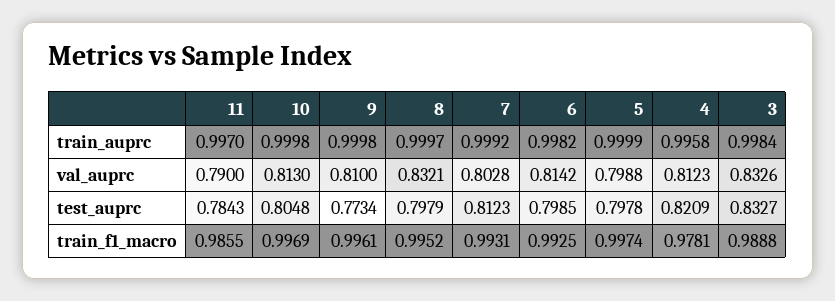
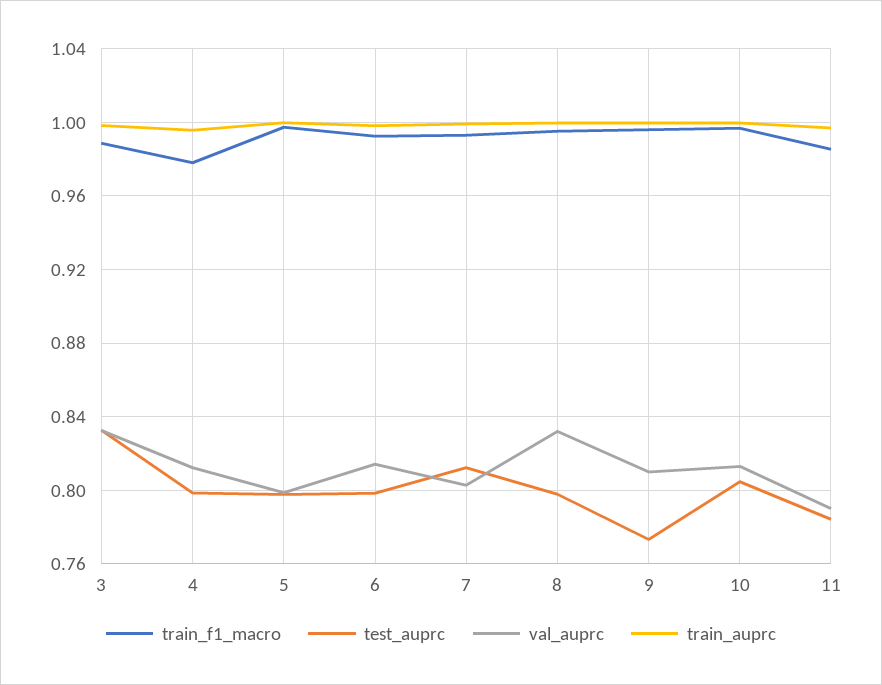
  {
    "train_auprc": {
      "11": 0.997,
      "10": 0.9998,
      "9": 0.9998,
      "8": 0.9997,
      "7": 0.9992,
      "6": 0.9982,
      "5": 0.9999,
      "4": 0.9958,
      "3": 0.9984
    },
    "val_auprc": {
      "11": 0.79,
      "10": 0.813,
      "9": 0.81,
      "8": 0.8321,
      "7": 0.8028,
      "6": 0.8142,
      "5": 0.7988,
      "4": 0.8123,
      "3": 0.8326
    },
    "test_auprc": {
      "11": 0.7843,
      "10": 0.8048,
      "9": 0.7734,
      "8": 0.7979,
      "7": 0.8123,
      "6": 0.7985,
      "5": 0.7978,
-     "4": 0.8209,
+     "4": 0.8,
      "3": 0.8327
    },
    "train_f1_macro": {
      "11": 0.9855,
      "10": 0.9969,
      "9": 0.9961,
      "8": 0.9952,
      "7": 0.9931,
      "6": 0.9925,
      "5": 0.9974,
      "4": 0.9781,
      "3": 0.9888
    }
  }

